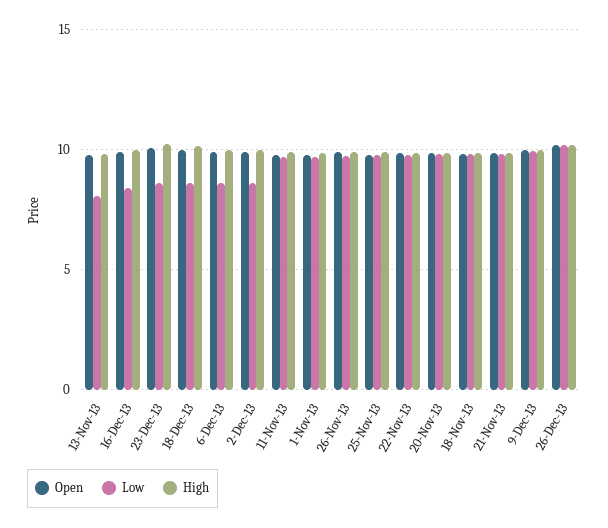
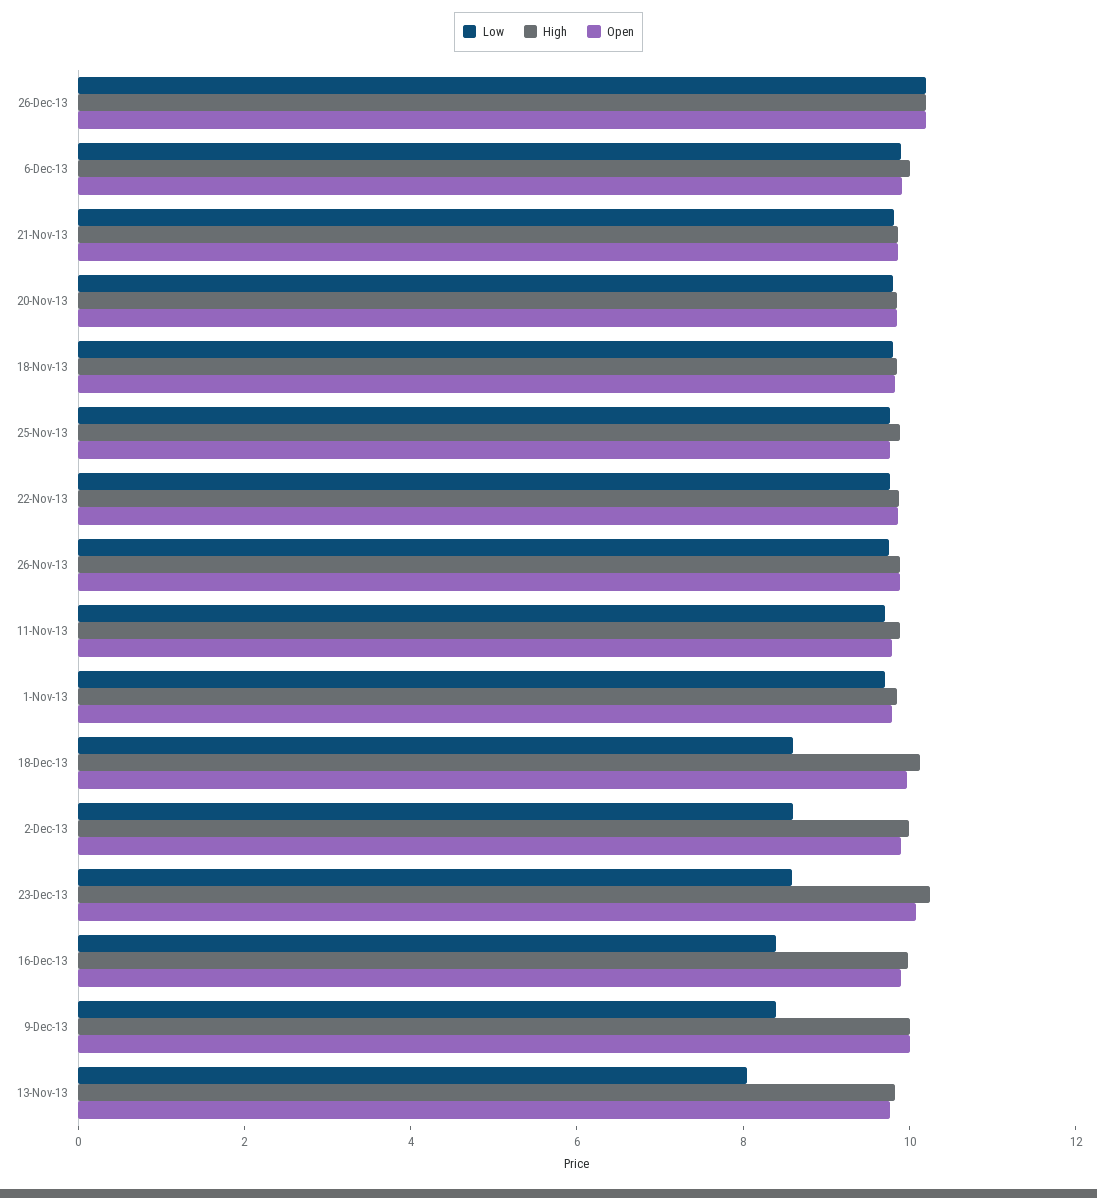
  {
    "Open": {
      "13-Nov-13": 10,
      "16-Dec-13": 10,
      "23-Dec-13": 10,
      "18-Dec-13": 10,
      "6-Dec-13": 10,
      "2-Dec-13": 10,
      "11-Nov-13": 10,
      "1-Nov-13": 10,
      "26-Nov-13": 10,
      "25-Nov-13": 10,
      "22-Nov-13": 10,
      "20-Nov-13": 10,
      "18-Nov-13": 10,
      "21-Nov-13": 10,
      "9-Dec-13": 10,
      "26-Dec-13": 10
    },
    "Low": {
      "13-Nov-13": 8,
      "16-Dec-13": 8.5,
      "23-Dec-13": 8.5,
      "18-Dec-13": 8.5,
-     "6-Dec-13": 8.5,
+     "6-Dec-13": 10,
      "2-Dec-13": 8.5,
      "11-Nov-13": 9.5,
      "1-Nov-13": 9.5,
      "26-Nov-13": 10,
      "25-Nov-13": 10,
      "22-Nov-13": 10,
      "20-Nov-13": 10,
      "18-Nov-13": 10,
      "21-Nov-13": 10,
-     "9-Dec-13": 10,
+     "9-Dec-13": 8.5,
      "26-Dec-13": 10
    },
    "High": {
      "13-Nov-13": 10,
      "16-Dec-13": 10,
      "23-Dec-13": 10.5,
      "18-Dec-13": 10,
      "6-Dec-13": 10,
      "2-Dec-13": 10,
      "11-Nov-13": 10,
      "1-Nov-13": 10,
      "26-Nov-13": 10,
      "25-Nov-13": 10,
      "22-Nov-13": 10,
      "20-Nov-13": 10,
      "18-Nov-13": 10,
      "21-Nov-13": 10,
      "9-Dec-13": 10,
      "26-Dec-13": 10
    }
  }

